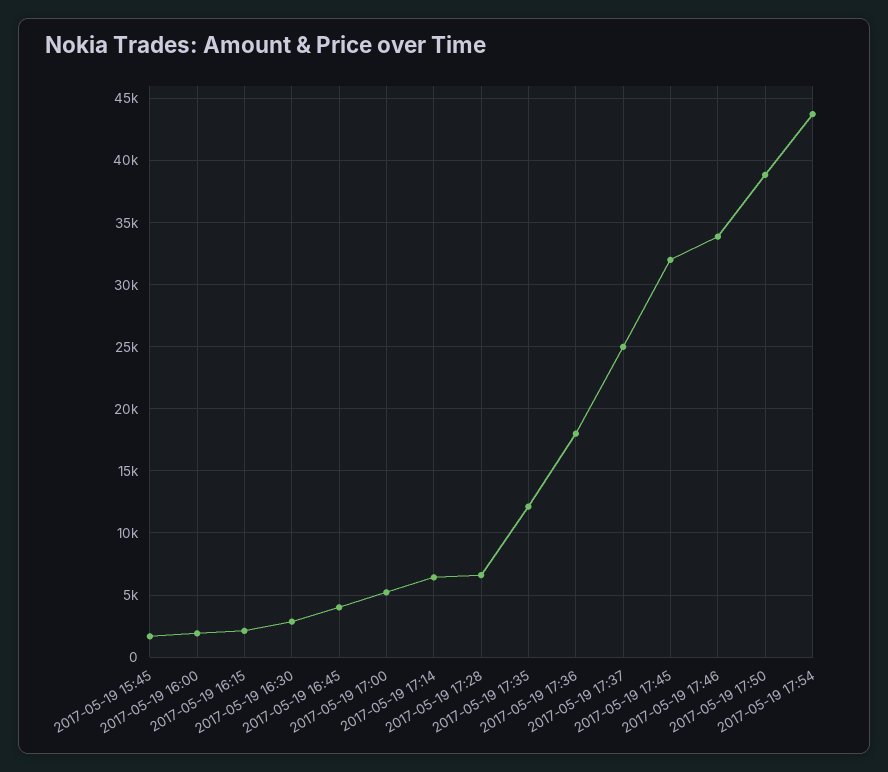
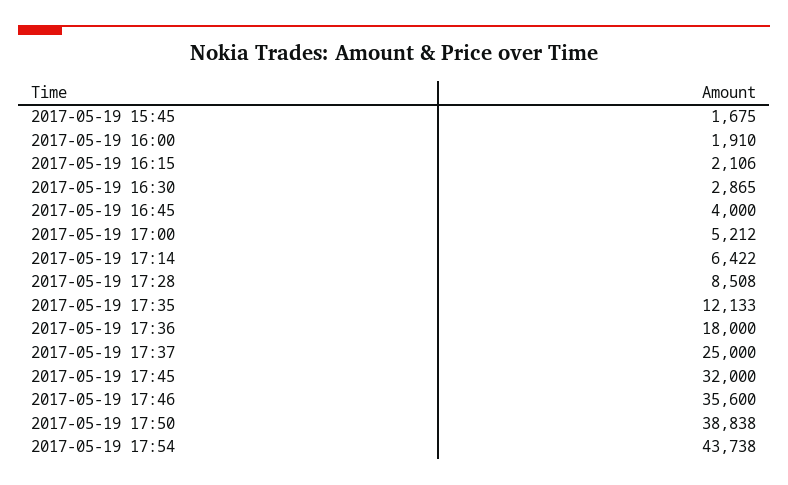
  {
    "2017-05-19 15:45": 1675,
    "2017-05-19 16:00": 1910,
    "2017-05-19 16:15": 2106,
    "2017-05-19 16:30": 2865,
    "2017-05-19 16:45": 4000,
    "2017-05-19 17:00": 5212,
    "2017-05-19 17:14": 6422,
-   "2017-05-19 17:28": 6500,
+   "2017-05-19 17:28": 8508,
    "2017-05-19 17:35": 12133,
    "2017-05-19 17:36": 18000,
    "2017-05-19 17:37": 25000,
    "2017-05-19 17:45": 32000,
-   "2017-05-19 17:46": 34000,
+   "2017-05-19 17:46": 35600,
    "2017-05-19 17:50": 38838,
    "2017-05-19 17:54": 43738
  }

